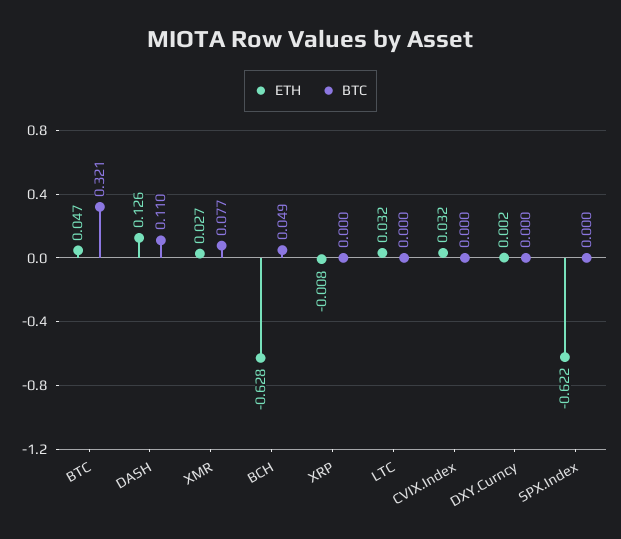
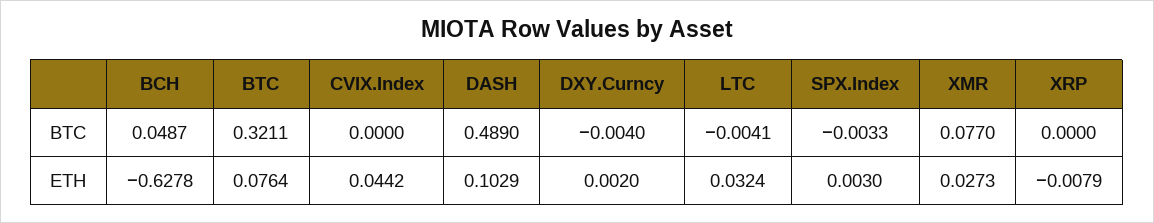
  {
    "ETH": {
-     "BTC": 0.047,
+     "BTC": 0.0764,
-     "DASH": 0.126,
+     "DASH": 0.1029,
      "XMR": 0.0273,
      "BCH": -0.6278,
      "XRP": -0.0079,
      "LTC": 0.0324,
-     "CVIX.Index": 0.032,
+     "CVIX.Index": 0.0442,
      "DXY.Curncy": 0.002,
-     "SPX.Index": -0.622
+     "SPX.Index": 0.003
    },
    "BTC": {
      "BTC": 0.3211,
-     "DASH": 0.11,
+     "DASH": 0.489,
      "XMR": 0.077,
      "BCH": 0.0487,
      "XRP": 0,
-     "LTC": 0,
+     "LTC": -0.0041,
      "CVIX.Index": 0,
-     "DXY.Curncy": 0,
+     "DXY.Curncy": -0.004,
-     "SPX.Index": 0
+     "SPX.Index": -0.0033
    }
  }

